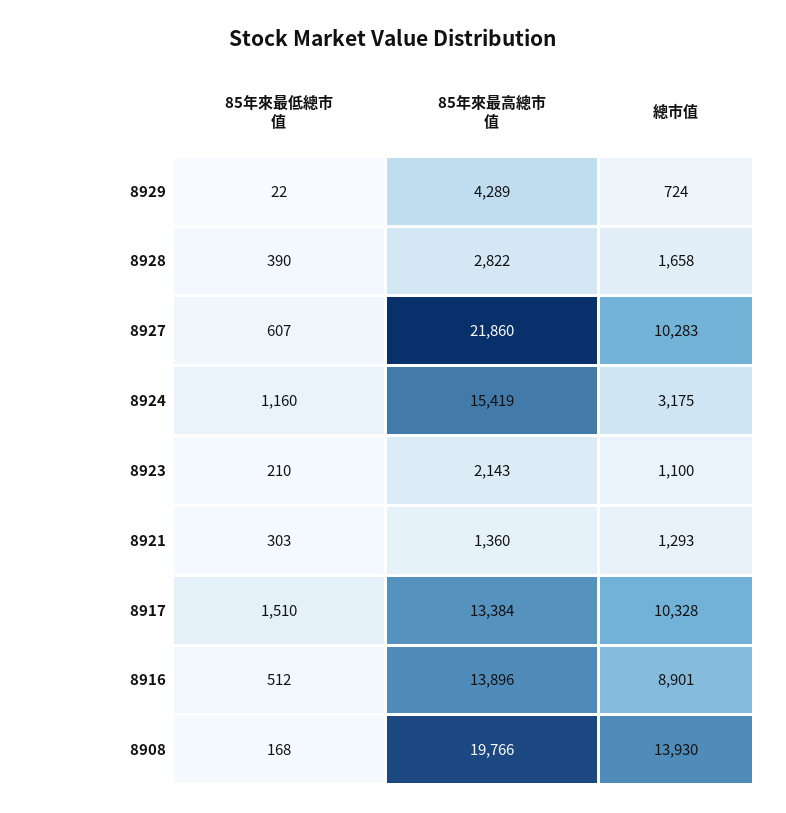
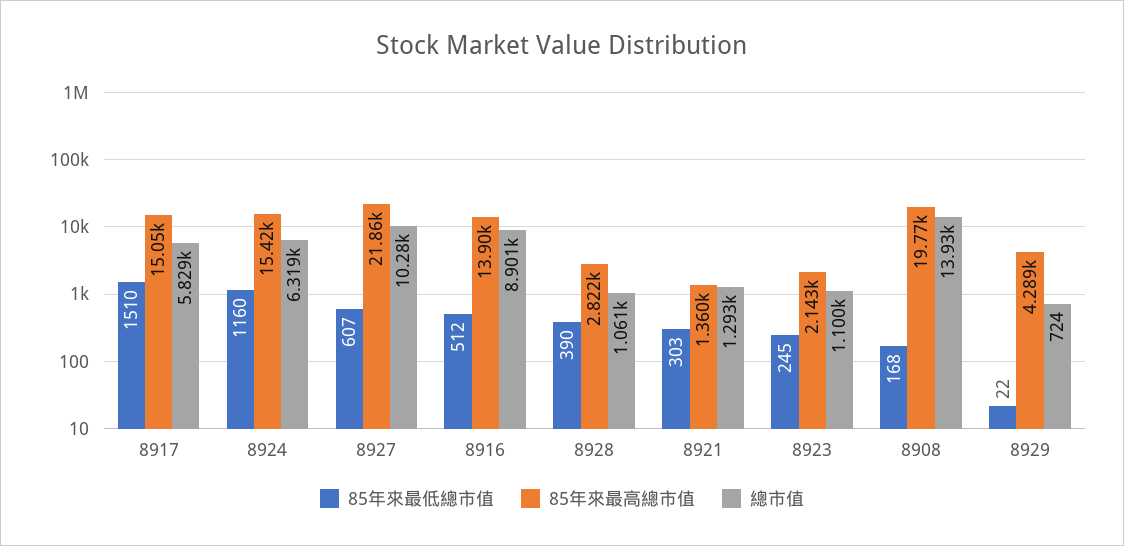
  {
    "85年來最低總市值": {
      "8929": 22,
      "8928": 390,
      "8927": 607,
      "8924": 1160,
-     "8923": 210,
+     "8923": 245,
      "8921": 303,
      "8917": 1510,
      "8916": 512,
      "8908": 168
    },
    "85年來最高總市值": {
      "8929": 4289,
      "8928": 2822,
      "8927": 21860,
      "8924": 15419,
      "8923": 2143,
      "8921": 1360,
-     "8917": 13384,
+     "8917": 15050,
      "8916": 13896,
      "8908": 19766
    },
    "總市值": {
      "8929": 724,
-     "8928": 1658,
+     "8928": 1061,
      "8927": 10283,
-     "8924": 3175,
+     "8924": 6319,
      "8923": 1100,
      "8921": 1293,
-     "8917": 10328,
+     "8917": 5829,
      "8916": 8901,
      "8908": 13930
    }
  }

